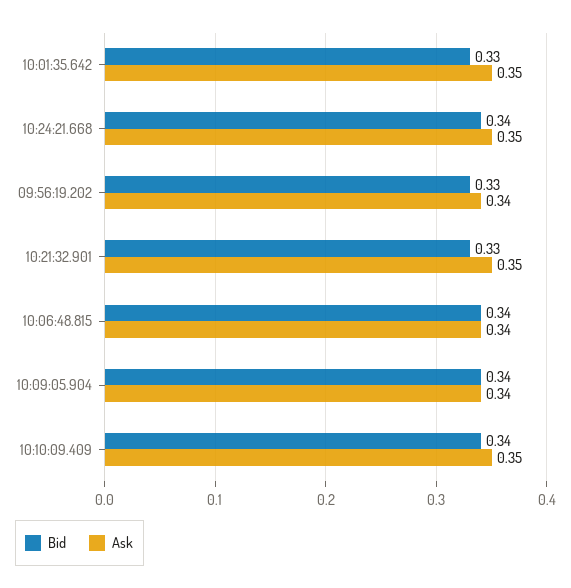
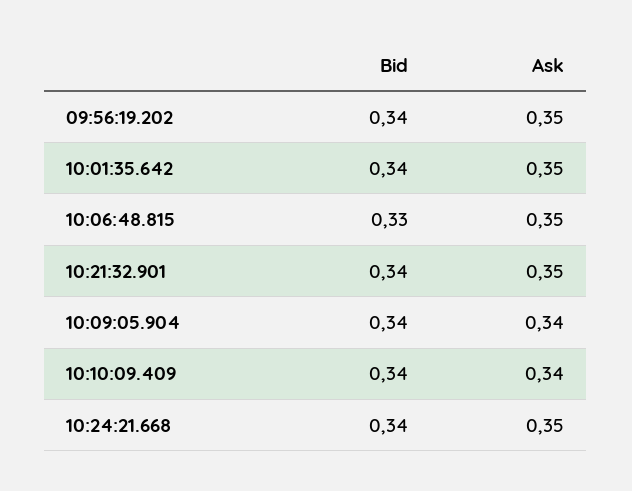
  {
    "Bid": {
-     "10:01:35.642": 0.33,
+     "10:01:35.642": 0.34,
      "10:24:21.668": 0.34,
-     "09:56:19.202": 0.33,
+     "09:56:19.202": 0.34,
-     "10:21:32.901": 0.33,
+     "10:21:32.901": 0.34,
-     "10:06:48.815": 0.34,
+     "10:06:48.815": 0.33,
      "10:09:05.904": 0.34,
      "10:10:09.409": 0.34
    },
    "Ask": {
      "10:01:35.642": 0.35,
      "10:24:21.668": 0.35,
-     "09:56:19.202": 0.34,
+     "09:56:19.202": 0.35,
      "10:21:32.901": 0.35,
-     "10:06:48.815": 0.34,
+     "10:06:48.815": 0.35,
      "10:09:05.904": 0.34,
-     "10:10:09.409": 0.35
+     "10:10:09.409": 0.34
    }
  }

